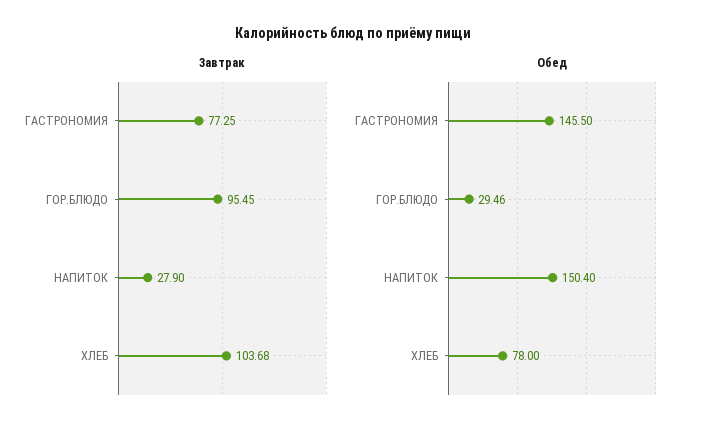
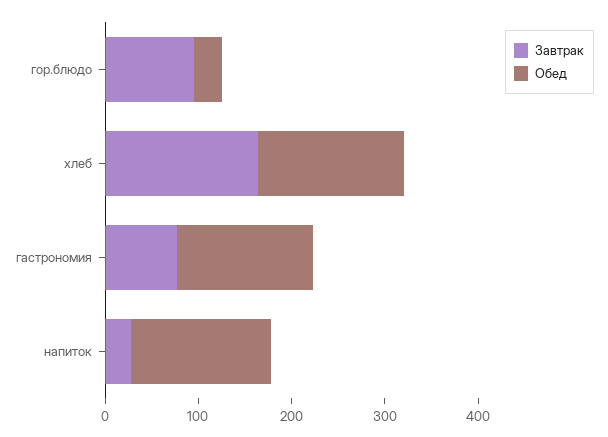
  {
    "Завтрак": {
      "ГАСТРОНОМИЯ": 77.25,
      "ГОР.БЛЮДО": 95.45,
      "НАПИТОК": 27.9,
-     "ХЛЕБ": 103.68
+     "ХЛЕБ": 160
    },
    "Обед": {
      "ГАСТРОНОМИЯ": 145.5,
      "ГОР.БЛЮДО": 29.46,
      "НАПИТОК": 150.4,
-     "ХЛЕБ": 78
+     "ХЛЕБ": 160
    }
  }

